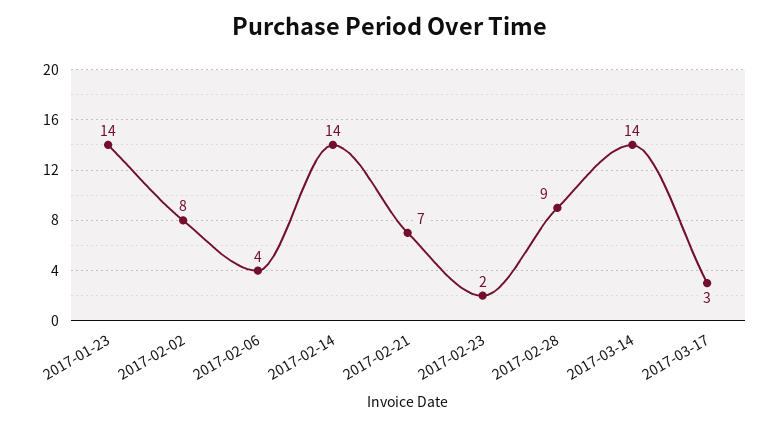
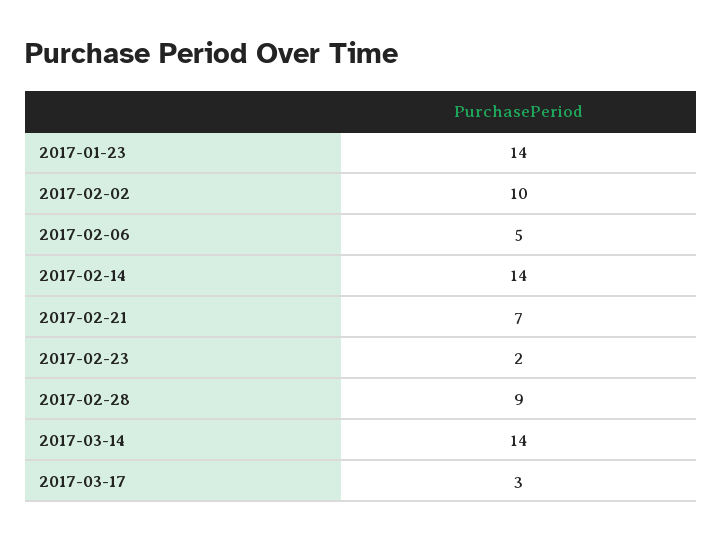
  {
    "2017-01-23": 14,
-   "2017-02-02": 8,
+   "2017-02-02": 10,
-   "2017-02-06": 4,
+   "2017-02-06": 5,
    "2017-02-14": 14,
    "2017-02-21": 7,
    "2017-02-23": 2,
    "2017-02-28": 9,
    "2017-03-14": 14,
    "2017-03-17": 3
  }

